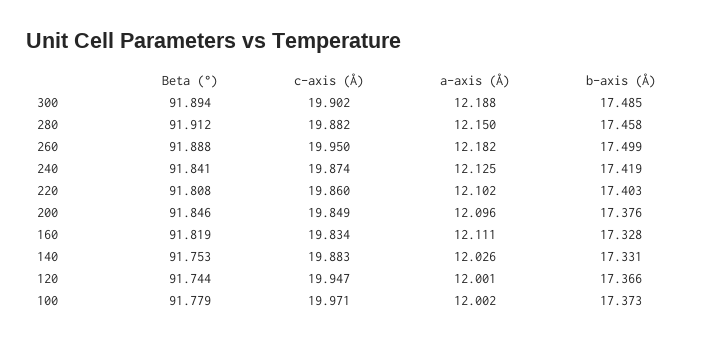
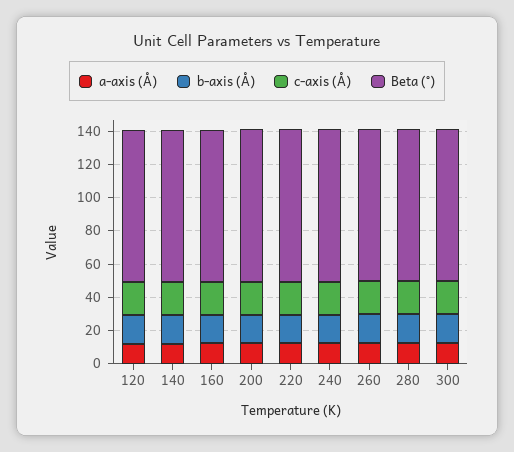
  {
    "Beta (°)": {
      "300": 91.894,
      "280": 91.912,
      "260": 91.888,
      "240": 91.841,
      "220": 91.808,
      "200": 91.846,
      "160": 91.819,
      "140": 91.753,
-     "120": 91.744,
+     "120": 91.744
-     "100": 91.779
    },
    "c-axis (Å)": {
      "300": 19.902,
      "280": 19.882,
      "260": 19.95,
      "240": 19.874,
      "220": 19.86,
      "200": 19.849,
      "160": 19.834,
      "140": 19.883,
-     "120": 19.947,
+     "120": 19.947
-     "100": 19.971
    },
    "a-axis (Å)": {
      "300": 12.188,
      "280": 12.15,
      "260": 12.182,
      "240": 12.125,
      "220": 12.102,
      "200": 12.096,
      "160": 12.111,
      "140": 12.026,
-     "120": 12.001,
+     "120": 12.001
-     "100": 12.002
    },
    "b-axis (Å)": {
      "300": 17.485,
      "280": 17.458,
      "260": 17.499,
      "240": 17.419,
      "220": 17.403,
      "200": 17.376,
      "160": 17.328,
      "140": 17.331,
-     "120": 17.366,
+     "120": 17.366
-     "100": 17.373
    }
  }

